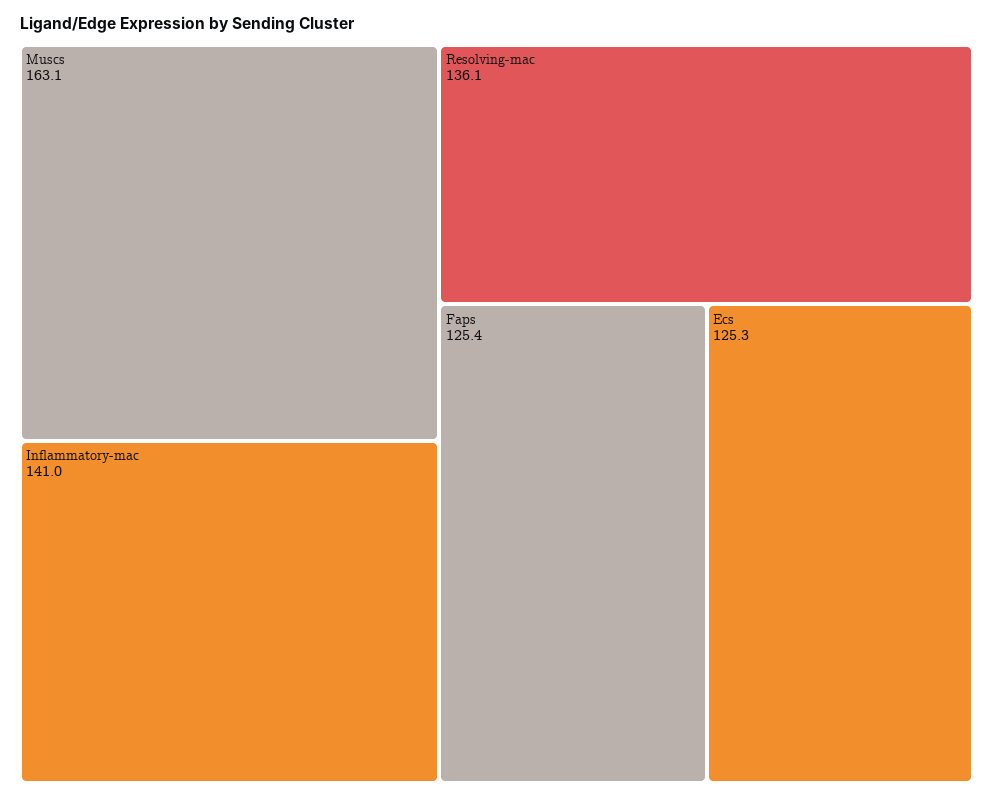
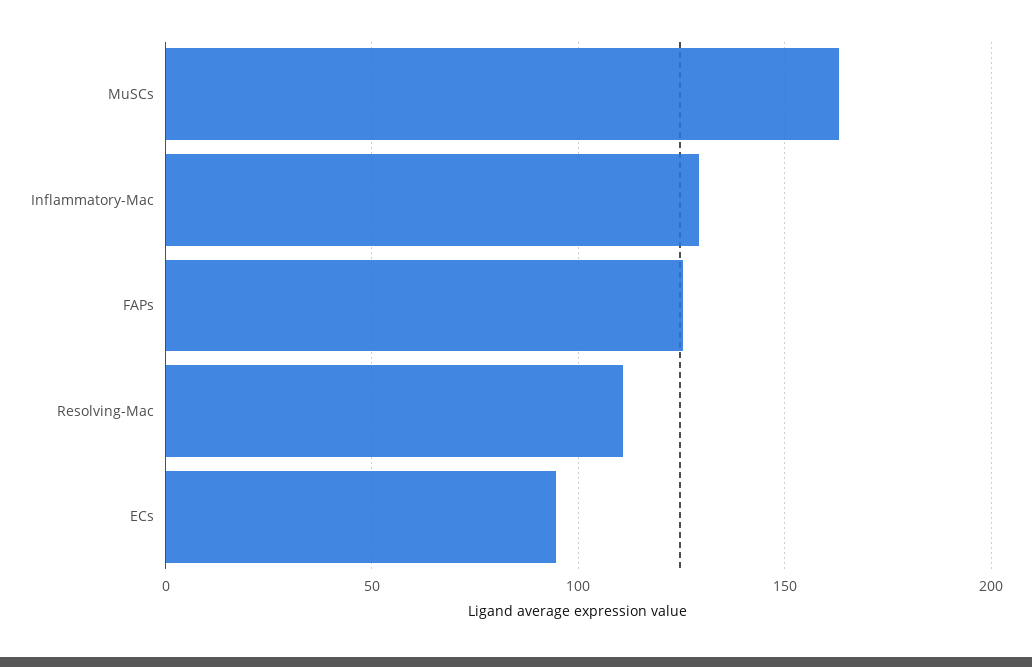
  {
    "Muscs": 163.1,
-   "Inflammatory-mac": 141,
+   "Inflammatory-mac": 130,
-   "Resolving-mac": 136.1,
+   "Resolving-mac": 110,
    "Faps": 125.4,
-   "Ecs": 125.3
+   "Ecs": 95
  }

